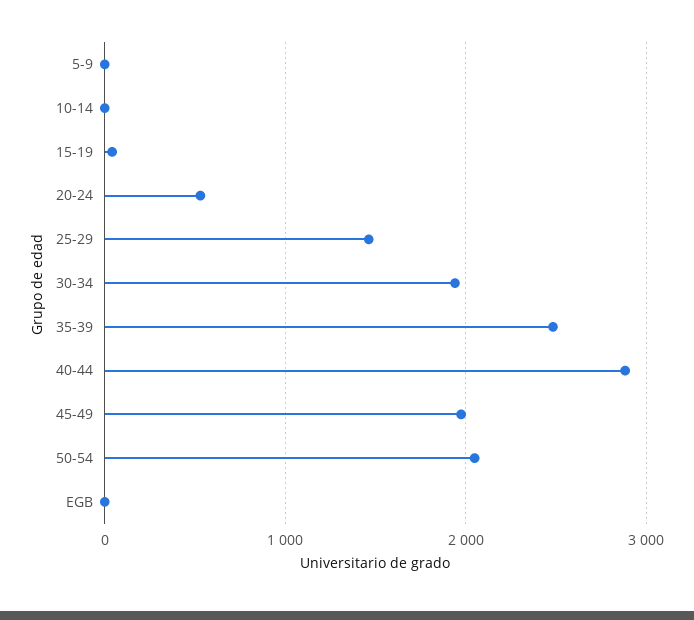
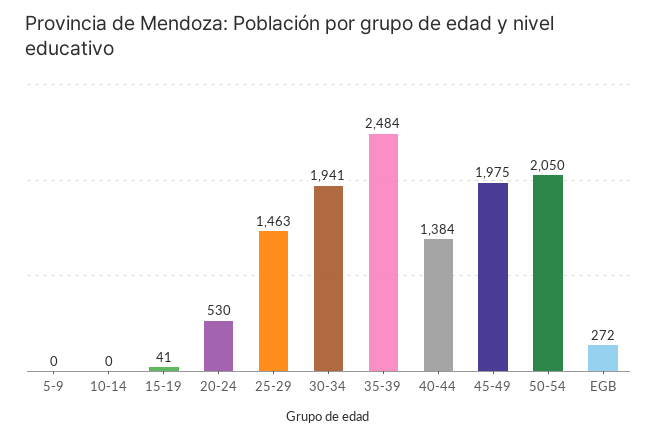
  {
    "5-9": 0,
    "10-14": 0,
    "15-19": 41,
    "20-24": 530,
    "25-29": 1463,
    "30-34": 1941,
    "35-39": 2484,
-   "40-44": 2900,
+   "40-44": 1384,
    "45-49": 1975,
    "50-54": 2050,
-   "EGB": 0
+   "EGB": 272
  }

